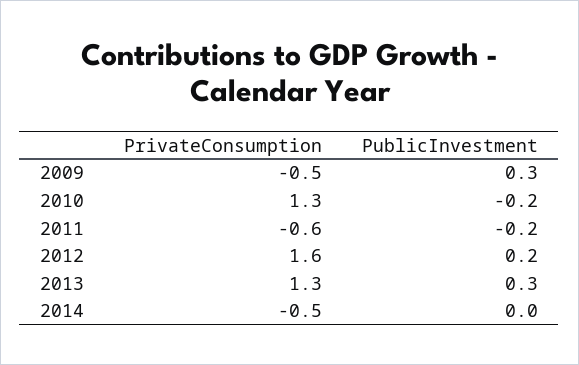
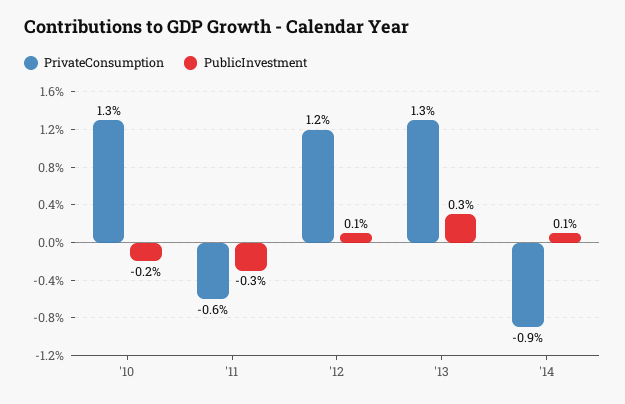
  {
    "PrivateConsumption": {
-     "2009": -0.5,
      "2010": 1.3,
      "2011": -0.6,
-     "2012": 1.6,
+     "2012": 1.2,
      "2013": 1.3,
-     "2014": -0.5
+     "2014": -0.9
    },
    "PublicInvestment": {
-     "2009": 0.3,
      "2010": -0.2,
-     "2011": -0.2,
+     "2011": -0.3,
-     "2012": 0.2,
+     "2012": 0.1,
      "2013": 0.3,
-     "2014": 0
+     "2014": 0.1
    }
  }

